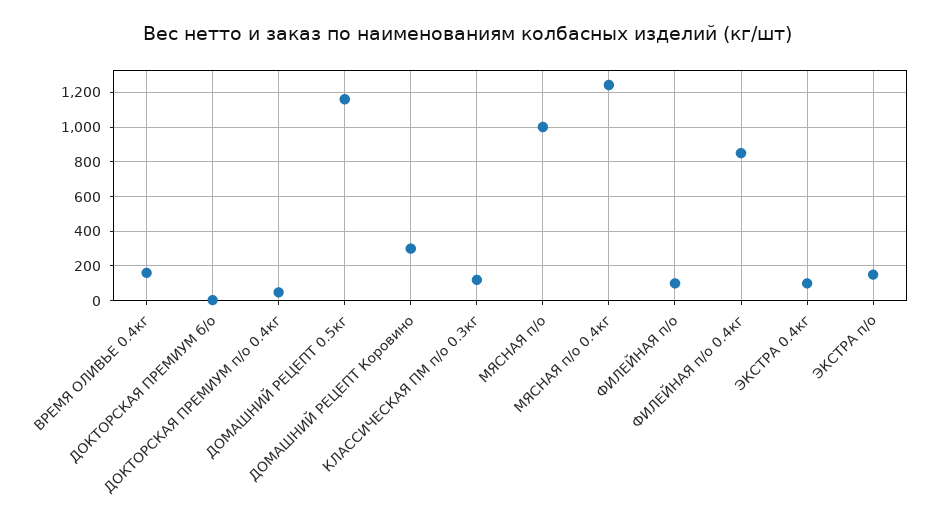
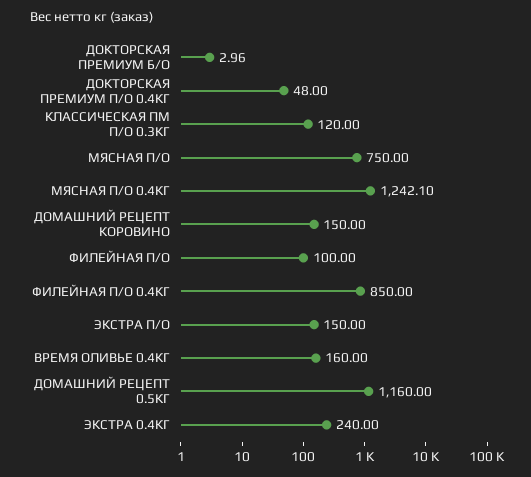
  {
    "ВРЕМЯ ОЛИВЬЕ 0.4кг": 160,
    "ДОКТОРСКАЯ ПРЕМИУМ б/о": 2.96,
    "ДОКТОРСКАЯ ПРЕМИУМ п/о 0.4кг": 48,
    "ДОМАШНИЙ РЕЦЕПТ 0.5кг": 1160,
-   "ДОМАШНИЙ РЕЦЕПТ Коровино": 300,
+   "ДОМАШНИЙ РЕЦЕПТ Коровино": 150,
    "КЛАССИЧЕСКАЯ ПМ п/о 0.3кг": 120,
-   "МЯСНАЯ п/о": 1000,
+   "МЯСНАЯ п/о": 750,
    "МЯСНАЯ п/о 0.4кг": 1242.1,
    "ФИЛЕЙНАЯ п/о": 100,
    "ФИЛЕЙНАЯ п/о 0.4кг": 850,
-   "ЭКСТРА 0.4кг": 100,
+   "ЭКСТРА 0.4кг": 240,
    "ЭКСТРА п/о": 150
  }

